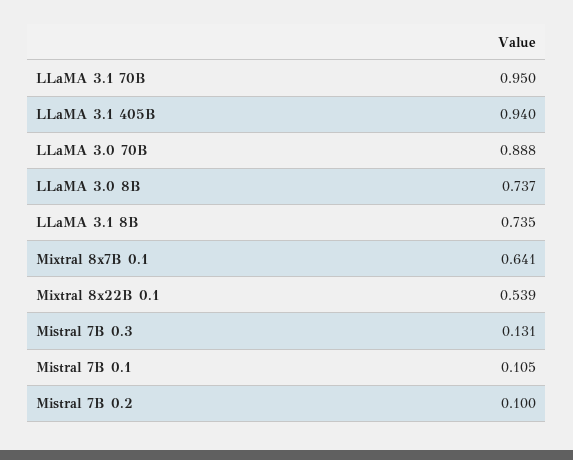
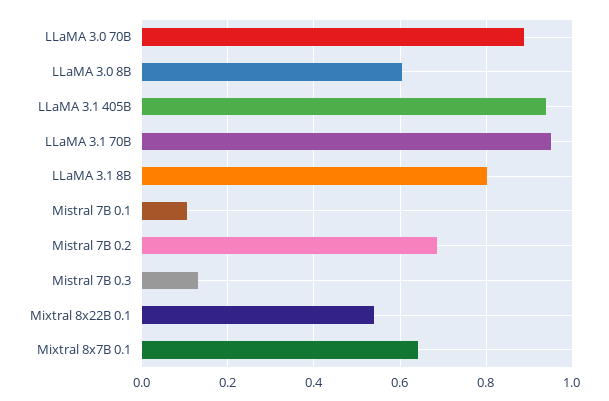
  {
    "LLaMA 3.1 70B": 0.95,
    "LLaMA 3.1 405B": 0.94,
    "LLaMA 3.0 70B": 0.888,
-   "LLaMA 3.0 8B": 0.737,
+   "LLaMA 3.0 8B": 0.6,
-   "LLaMA 3.1 8B": 0.735,
+   "LLaMA 3.1 8B": 0.8,
    "Mixtral 8x7B 0.1": 0.641,
    "Mixtral 8x22B 0.1": 0.539,
    "Mistral 7B 0.3": 0.131,
    "Mistral 7B 0.1": 0.105,
-   "Mistral 7B 0.2": 0.1
+   "Mistral 7B 0.2": 0.68
  }

